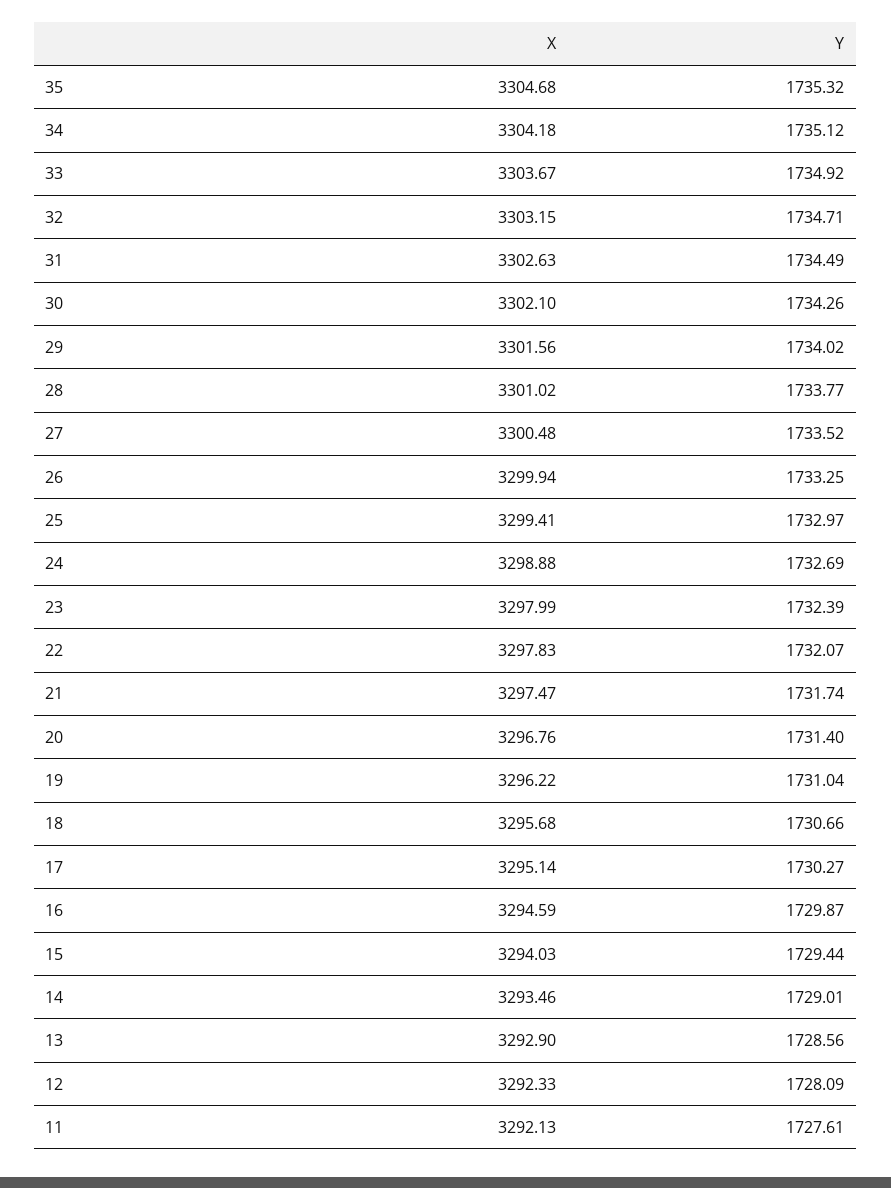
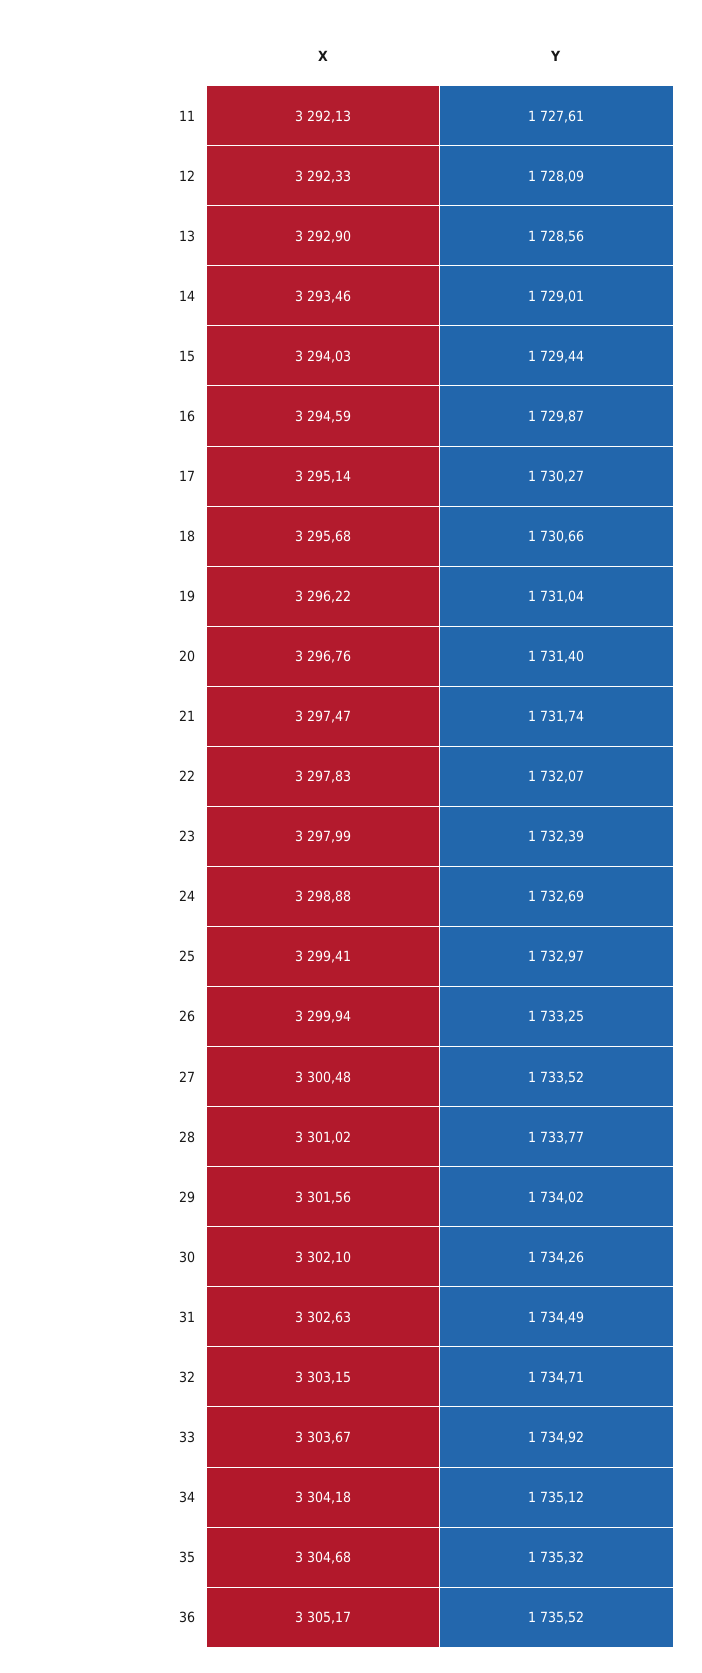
  {
    "X": {
      "35": 3304.68,
      "34": 3304.18,
      "33": 3303.67,
      "32": 3303.15,
      "31": 3302.63,
      "30": 3302.1,
      "29": 3301.56,
      "28": 3301.02,
      "27": 3300.48,
      "26": 3299.94,
      "25": 3299.41,
      "24": 3298.88,
      "23": 3297.99,
      "22": 3297.83,
      "21": 3297.47,
      "20": 3296.76,
      "19": 3296.22,
      "18": 3295.68,
      "17": 3295.14,
      "16": 3294.59,
      "15": 3294.03,
      "14": 3293.46,
      "13": 3292.9,
      "12": 3292.33,
-     "11": 3292.13
+     "11": 3292.13,
+     "36": 3305.17
    },
    "Y": {
      "35": 1735.32,
      "34": 1735.12,
      "33": 1734.92,
      "32": 1734.71,
      "31": 1734.49,
      "30": 1734.26,
      "29": 1734.02,
      "28": 1733.77,
      "27": 1733.52,
      "26": 1733.25,
      "25": 1732.97,
      "24": 1732.69,
      "23": 1732.39,
      "22": 1732.07,
      "21": 1731.74,
      "20": 1731.4,
      "19": 1731.04,
      "18": 1730.66,
      "17": 1730.27,
      "16": 1729.87,
      "15": 1729.44,
      "14": 1729.01,
      "13": 1728.56,
      "12": 1728.09,
-     "11": 1727.61
+     "11": 1727.61,
+     "36": 1735.52
    }
  }

